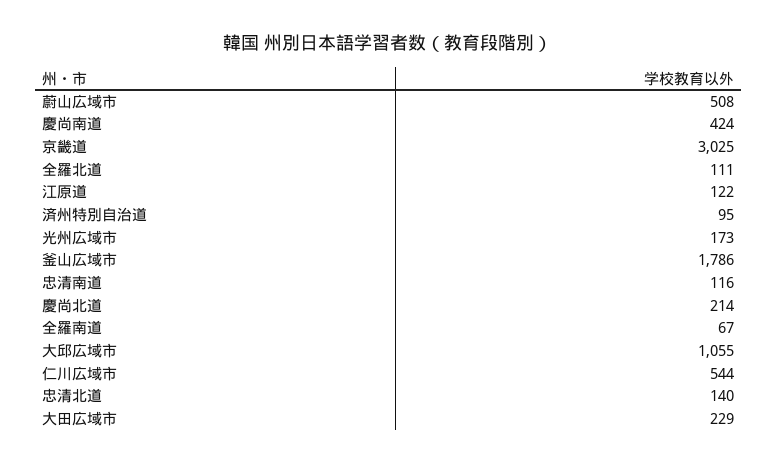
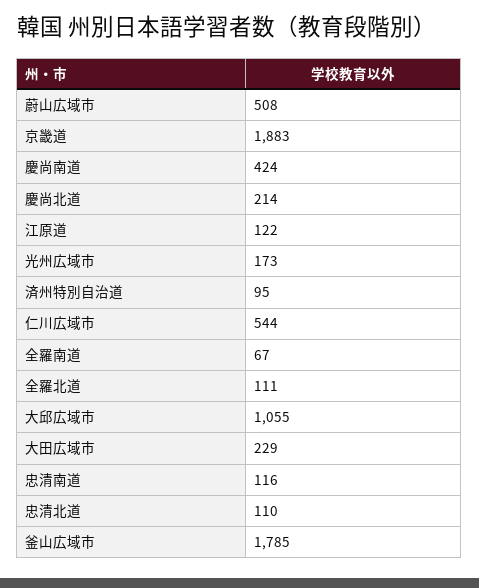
  {
    "蔚山広域市": 508,
    "慶尚南道": 424,
-   "京畿道": 3025,
+   "京畿道": 1883,
    "全羅北道": 111,
    "江原道": 122,
    "済州特別自治道": 95,
    "光州広域市": 173,
-   "釜山広域市": 1786,
+   "釜山広域市": 1785,
    "忠清南道": 116,
    "慶尚北道": 214,
    "全羅南道": 67,
    "大邱広域市": 1055,
    "仁川広域市": 544,
-   "忠清北道": 140,
+   "忠清北道": 110,
    "大田広域市": 229
  }

